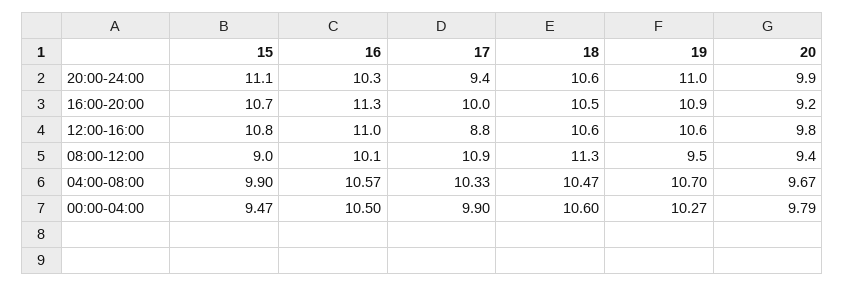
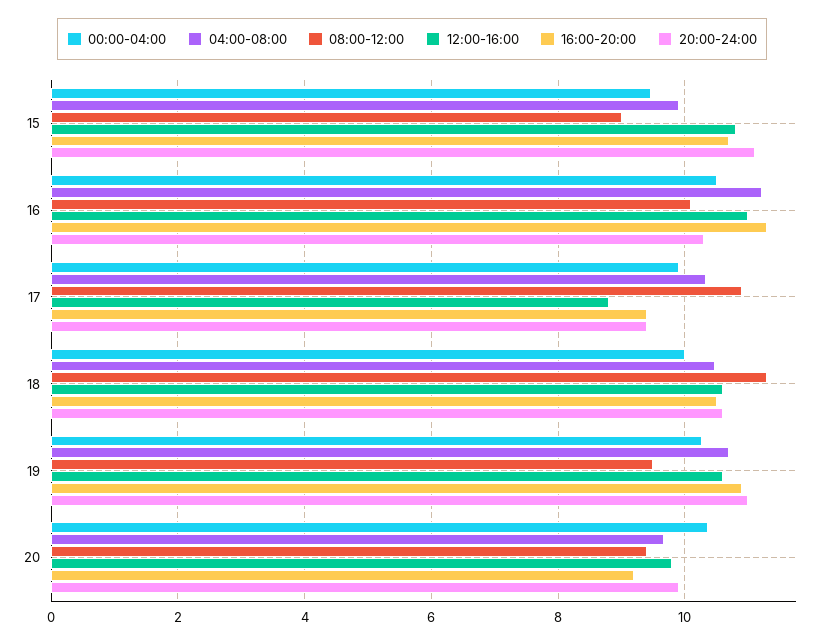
  {
    "20:00-24:00": {
      "15": 11.1,
      "16": 10.3,
      "17": 9.4,
      "18": 10.6,
      "19": 11,
      "20": 9.9
    },
    "16:00-20:00": {
      "15": 10.7,
      "16": 11.3,
-     "17": 10,
+     "17": 9.4,
      "18": 10.5,
      "19": 10.9,
      "20": 9.2
    },
    "12:00-16:00": {
      "15": 10.8,
      "16": 11,
      "17": 8.8,
      "18": 10.6,
      "19": 10.6,
      "20": 9.8
    },
    "08:00-12:00": {
      "15": 9,
      "16": 10.1,
      "17": 10.9,
      "18": 11.3,
      "19": 9.5,
      "20": 9.4
    },
    "04:00-08:00": {
      "15": 9.9,
-     "16": 10.57,
+     "16": 11.2,
      "17": 10.33,
      "18": 10.47,
      "19": 10.7,
      "20": 9.67
    },
    "00:00-04:00": {
      "15": 9.47,
      "16": 10.5,
      "17": 9.9,
-     "18": 10.6,
+     "18": 10,
      "19": 10.27,
-     "20": 9.79
+     "20": 10.4
    }
  }

